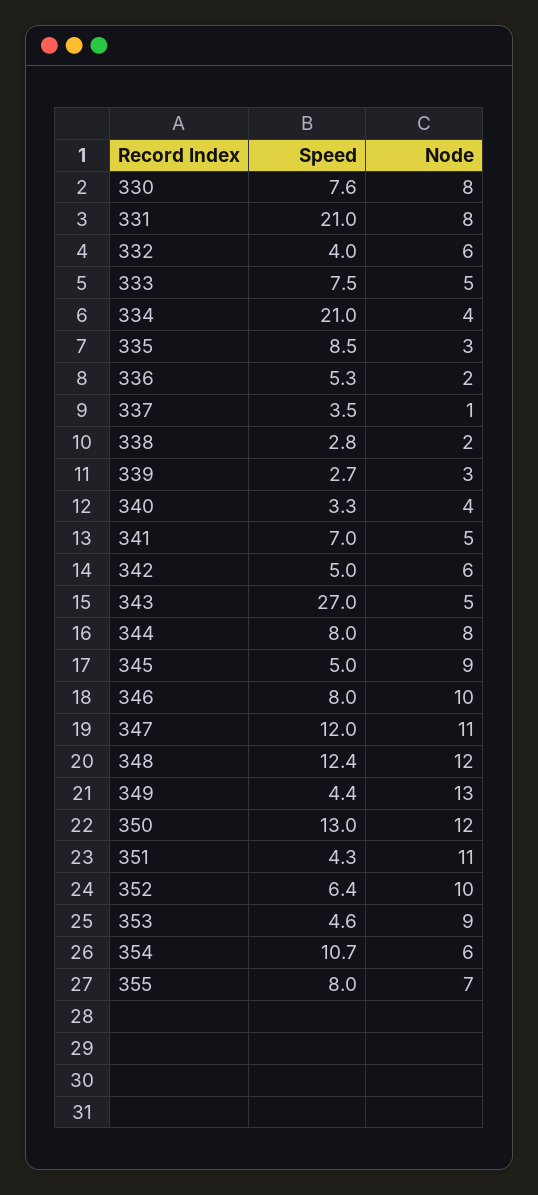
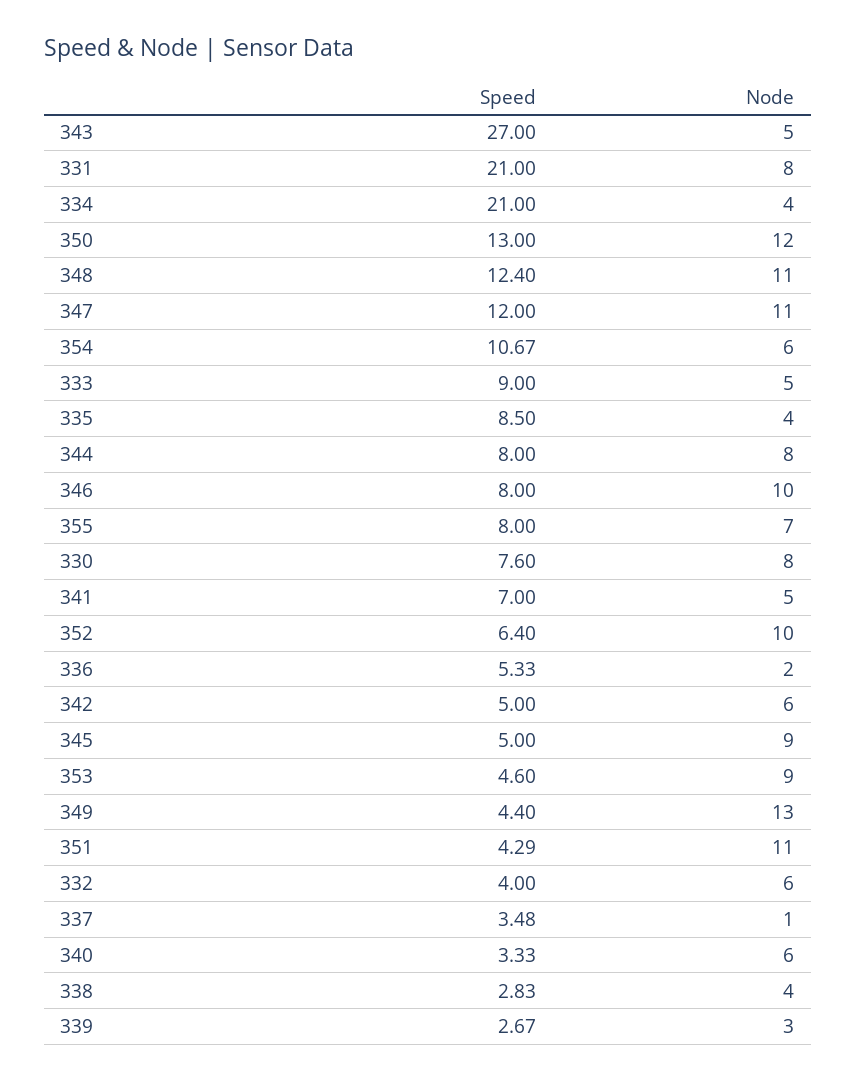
  {
    "Speed": {
      "330": 7.6,
      "331": 21,
      "332": 4,
-     "333": 7.5,
+     "333": 9,
      "334": 21,
      "335": 8.5,
      "336": 5.33,
      "337": 3.48,
      "338": 2.83,
      "339": 2.67,
      "340": 3.33,
      "341": 7,
      "342": 5,
      "343": 27,
      "344": 8,
      "345": 5,
      "346": 8,
      "347": 12,
      "348": 12.4,
      "349": 4.4,
      "350": 13,
      "351": 4.29,
      "352": 6.4,
      "353": 4.6,
      "354": 10.67,
      "355": 8
    },
    "Node": {
      "330": 8,
      "331": 8,
      "332": 6,
      "333": 5,
      "334": 4,
-     "335": 3,
+     "335": 4,
      "336": 2,
      "337": 1,
-     "338": 2,
+     "338": 4,
      "339": 3,
-     "340": 4,
+     "340": 6,
      "341": 5,
      "342": 6,
      "343": 5,
      "344": 8,
      "345": 9,
      "346": 10,
      "347": 11,
-     "348": 12,
+     "348": 11,
      "349": 13,
      "350": 12,
      "351": 11,
      "352": 10,
      "353": 9,
      "354": 6,
      "355": 7
    }
  }

